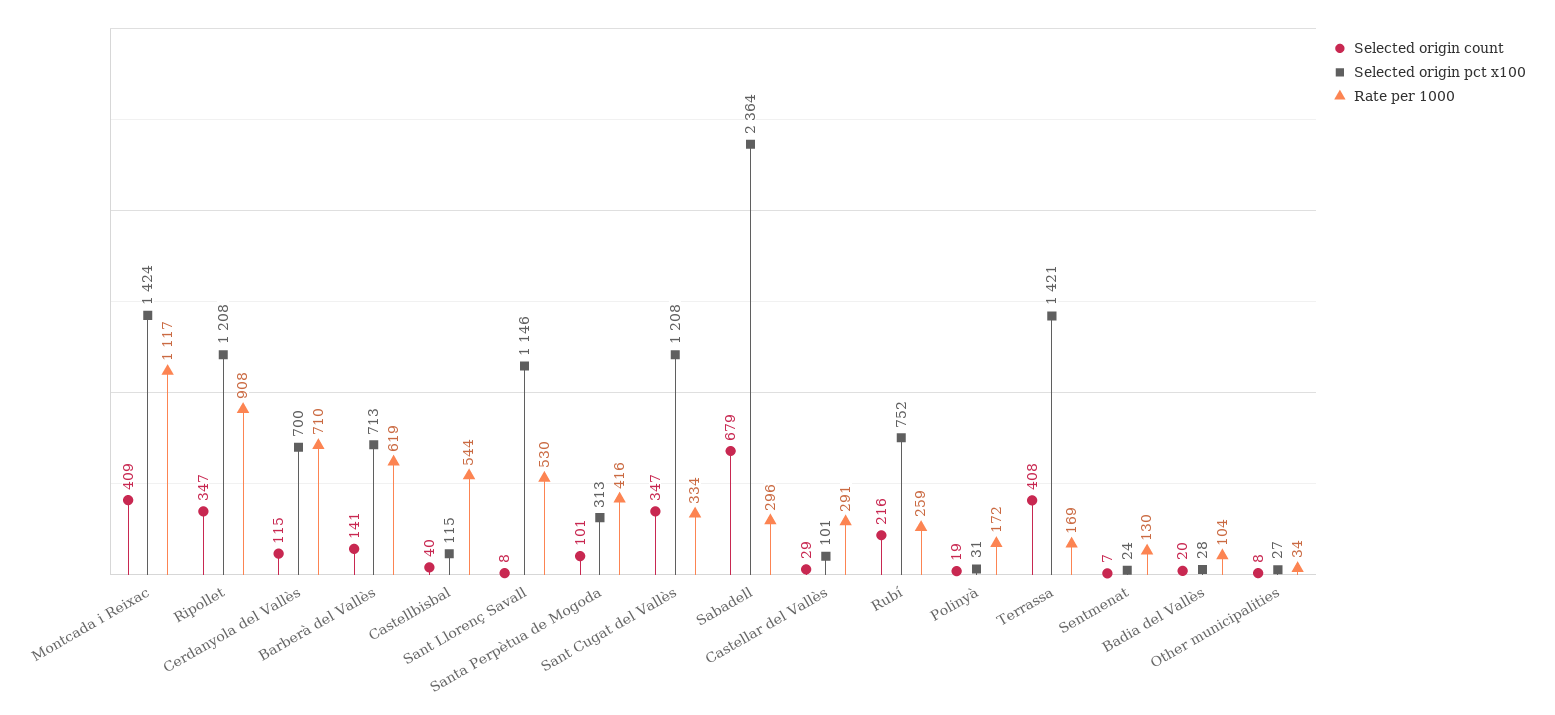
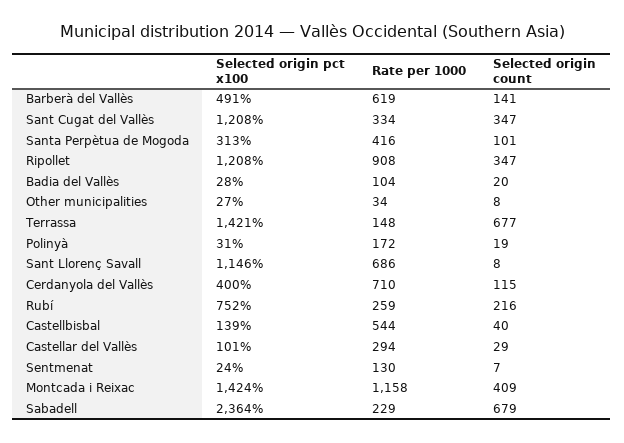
  {
    "Selected origin count": {
      "Montcada i Reixac": 409,
      "Ripollet": 347,
      "Cerdanyola del Vallès": 115,
      "Barberà del Vallès": 141,
      "Castellbisbal": 40,
      "Sant Llorenç Savall": 8,
      "Santa Perpètua de Mogoda": 101,
      "Sant Cugat del Vallès": 347,
      "Sabadell": 679,
      "Castellar del Vallès": 29,
      "Rubí": 216,
      "Polinyà": 19,
-     "Terrassa": 408,
+     "Terrassa": 677,
      "Sentmenat": 7,
      "Badia del Vallès": 20,
      "Other municipalities": 8
    },
    "Selected origin pct x100": {
      "Montcada i Reixac": 1424,
      "Ripollet": 1208,
-     "Cerdanyola del Vallès": 700,
+     "Cerdanyola del Vallès": 400,
-     "Barberà del Vallès": 713,
+     "Barberà del Vallès": 491,
-     "Castellbisbal": 115,
+     "Castellbisbal": 139,
      "Sant Llorenç Savall": 1146,
      "Santa Perpètua de Mogoda": 313,
      "Sant Cugat del Vallès": 1208,
      "Sabadell": 2364,
      "Castellar del Vallès": 101,
      "Rubí": 752,
      "Polinyà": 31,
      "Terrassa": 1421,
      "Sentmenat": 24,
      "Badia del Vallès": 28,
      "Other municipalities": 27
    },
    "Rate per 1000": {
-     "Montcada i Reixac": 1117,
+     "Montcada i Reixac": 1158,
      "Ripollet": 908,
      "Cerdanyola del Vallès": 710,
      "Barberà del Vallès": 619,
      "Castellbisbal": 544,
-     "Sant Llorenç Savall": 530,
+     "Sant Llorenç Savall": 686,
      "Santa Perpètua de Mogoda": 416,
      "Sant Cugat del Vallès": 334,
-     "Sabadell": 296,
+     "Sabadell": 229,
-     "Castellar del Vallès": 291,
+     "Castellar del Vallès": 294,
      "Rubí": 259,
      "Polinyà": 172,
-     "Terrassa": 169,
+     "Terrassa": 148,
      "Sentmenat": 130,
      "Badia del Vallès": 104,
      "Other municipalities": 34
    }
  }

